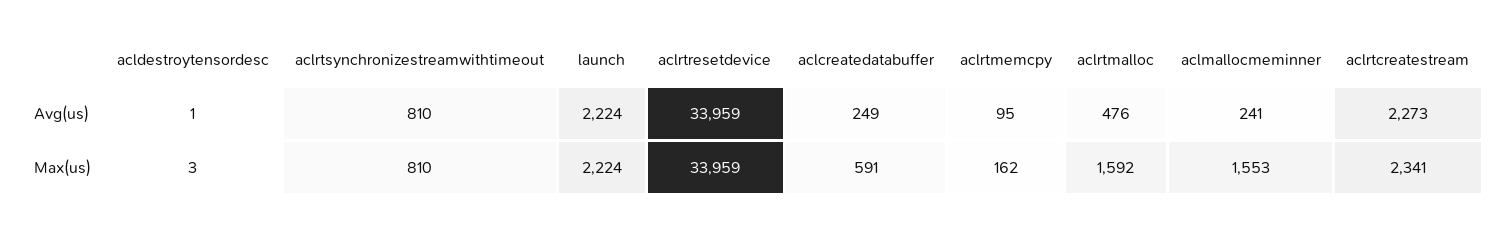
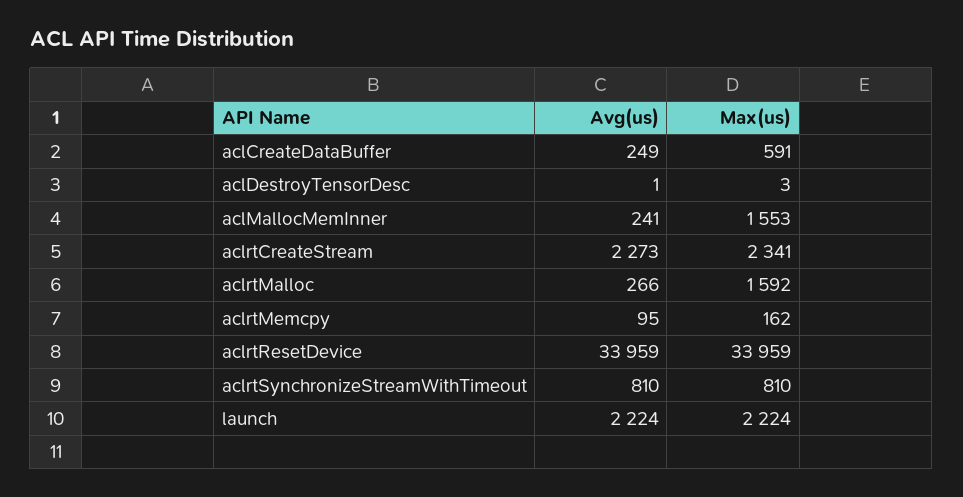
  {
    "acldestroytensordesc": {
      "Avg(us)": 1,
      "Max(us)": 3
    },
    "aclrtsynchronizestreamwithtimeout": {
      "Avg(us)": 810,
      "Max(us)": 810
    },
    "launch": {
      "Avg(us)": 2224,
      "Max(us)": 2224
    },
    "aclrtresetdevice": {
      "Avg(us)": 33959,
      "Max(us)": 33959
    },
    "aclcreatedatabuffer": {
      "Avg(us)": 249,
      "Max(us)": 591
    },
    "aclrtmemcpy": {
      "Avg(us)": 95,
      "Max(us)": 162
    },
    "aclrtmalloc": {
-     "Avg(us)": 476,
+     "Avg(us)": 266,
      "Max(us)": 1592
    },
    "aclmallocmeminner": {
      "Avg(us)": 241,
      "Max(us)": 1553
    },
    "aclrtcreatestream": {
      "Avg(us)": 2273,
      "Max(us)": 2341
    }
  }

